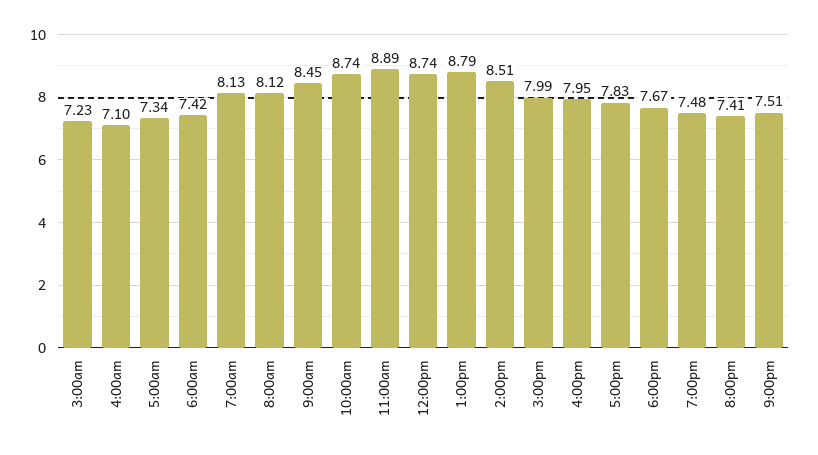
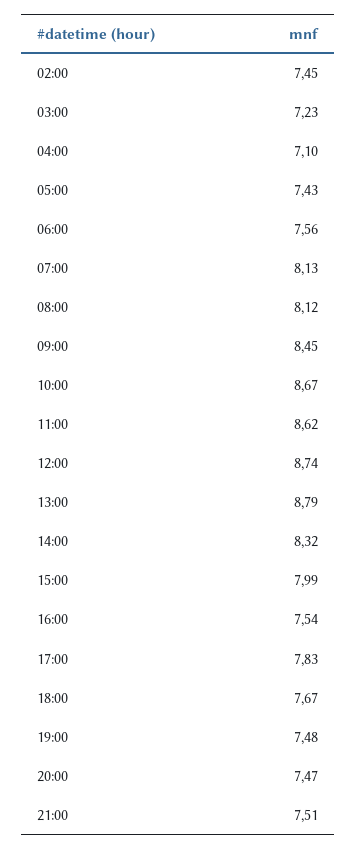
  {
    "3:00am": 7.23,
    "4:00am": 7.1,
-   "5:00am": 7.34,
+   "5:00am": 7.43,
-   "6:00am": 7.42,
+   "6:00am": 7.56,
    "7:00am": 8.13,
    "8:00am": 8.12,
    "9:00am": 8.45,
-   "10:00am": 8.74,
+   "10:00am": 8.67,
-   "11:00am": 8.89,
+   "11:00am": 8.62,
    "12:00pm": 8.74,
    "1:00pm": 8.79,
-   "2:00pm": 8.51,
+   "2:00pm": 8.32,
    "3:00pm": 7.99,
-   "4:00pm": 7.95,
+   "4:00pm": 7.54,
    "5:00pm": 7.83,
    "6:00pm": 7.67,
    "7:00pm": 7.48,
-   "8:00pm": 7.41,
+   "8:00pm": 7.47,
-   "9:00pm": 7.51
+   "9:00pm": 7.51,
+   "02:00": 7.45
  }

